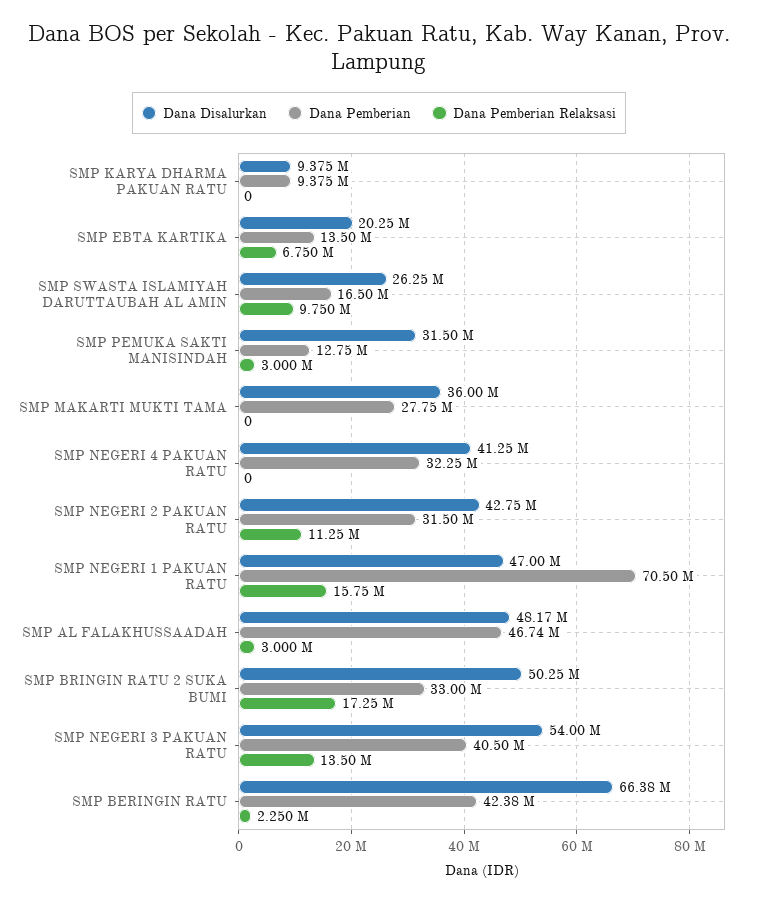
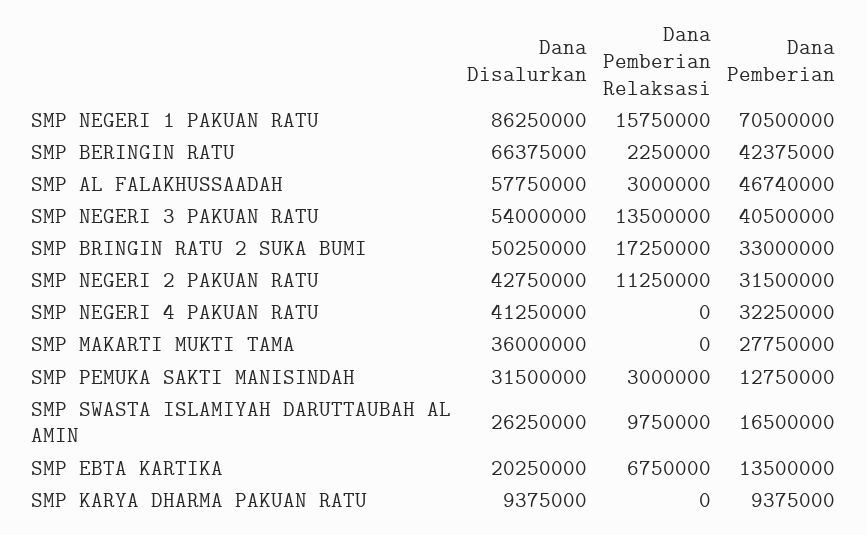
  {
    "Dana Disalurkan": {
      "SMP KARYA DHARMA PAKUAN RATU": 9375000,
      "SMP EBTA KARTIKA": 20250000,
      "SMP SWASTA ISLAMIYAH DARUTTAUBAH AL AMIN": 26250000,
      "SMP PEMUKA SAKTI MANISINDAH": 31500000,
      "SMP MAKARTI MUKTI TAMA": 36000000,
      "SMP NEGERI 4 PAKUAN RATU": 41250000,
      "SMP NEGERI 2 PAKUAN RATU": 42750000,
-     "SMP NEGERI 1 PAKUAN RATU": 47000000,
+     "SMP NEGERI 1 PAKUAN RATU": 86250000,
-     "SMP AL FALAKHUSSAADAH": 48170000,
+     "SMP AL FALAKHUSSAADAH": 57750000,
      "SMP BRINGIN RATU 2 SUKA BUMI": 50250000,
      "SMP NEGERI 3 PAKUAN RATU": 54000000,
      "SMP BERINGIN RATU": 66375000
    },
    "Dana Pemberian": {
      "SMP KARYA DHARMA PAKUAN RATU": 9375000,
      "SMP EBTA KARTIKA": 13500000,
      "SMP SWASTA ISLAMIYAH DARUTTAUBAH AL AMIN": 16500000,
      "SMP PEMUKA SAKTI MANISINDAH": 12750000,
      "SMP MAKARTI MUKTI TAMA": 27750000,
      "SMP NEGERI 4 PAKUAN RATU": 32250000,
      "SMP NEGERI 2 PAKUAN RATU": 31500000,
      "SMP NEGERI 1 PAKUAN RATU": 70500000,
      "SMP AL FALAKHUSSAADAH": 46740000,
      "SMP BRINGIN RATU 2 SUKA BUMI": 33000000,
      "SMP NEGERI 3 PAKUAN RATU": 40500000,
      "SMP BERINGIN RATU": 42375000
    },
    "Dana Pemberian Relaksasi": {
      "SMP KARYA DHARMA PAKUAN RATU": 0,
      "SMP EBTA KARTIKA": 6750000,
      "SMP SWASTA ISLAMIYAH DARUTTAUBAH AL AMIN": 9750000,
      "SMP PEMUKA SAKTI MANISINDAH": 3000000,
      "SMP MAKARTI MUKTI TAMA": 0,
      "SMP NEGERI 4 PAKUAN RATU": 0,
      "SMP NEGERI 2 PAKUAN RATU": 11250000,
      "SMP NEGERI 1 PAKUAN RATU": 15750000,
      "SMP AL FALAKHUSSAADAH": 3000000,
      "SMP BRINGIN RATU 2 SUKA BUMI": 17250000,
      "SMP NEGERI 3 PAKUAN RATU": 13500000,
      "SMP BERINGIN RATU": 2250000
    }
  }

